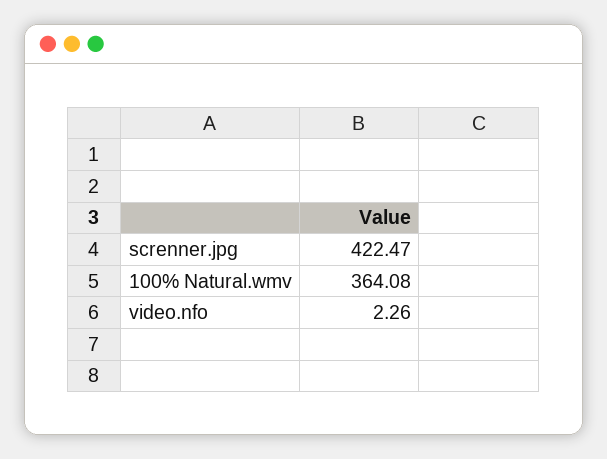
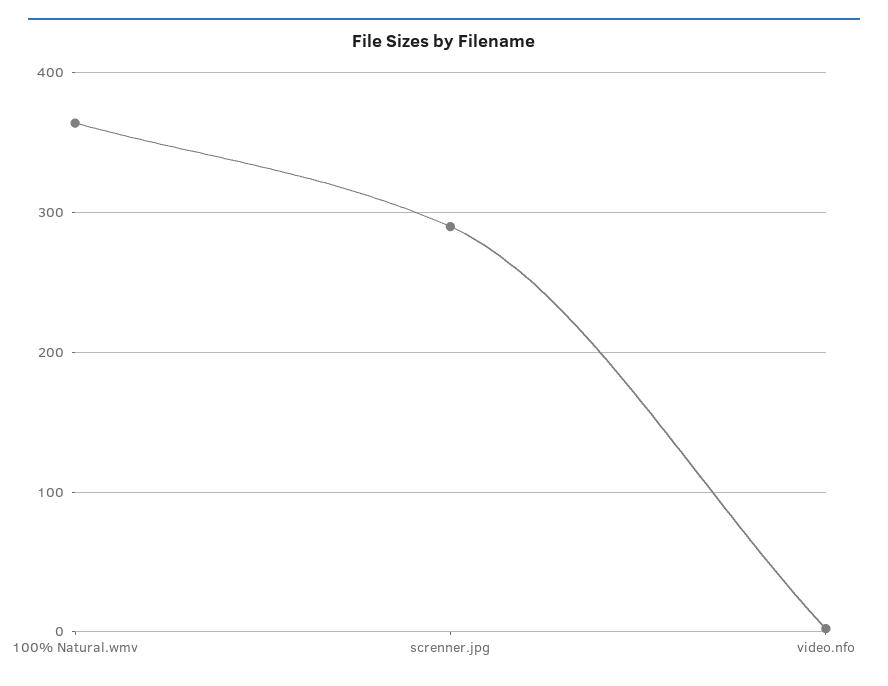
  {
-   "screnner.jpg": 422.47,
+   "screnner.jpg": 290,
    "100% Natural.wmv": 364.08,
    "video.nfo": 2.26
  }

